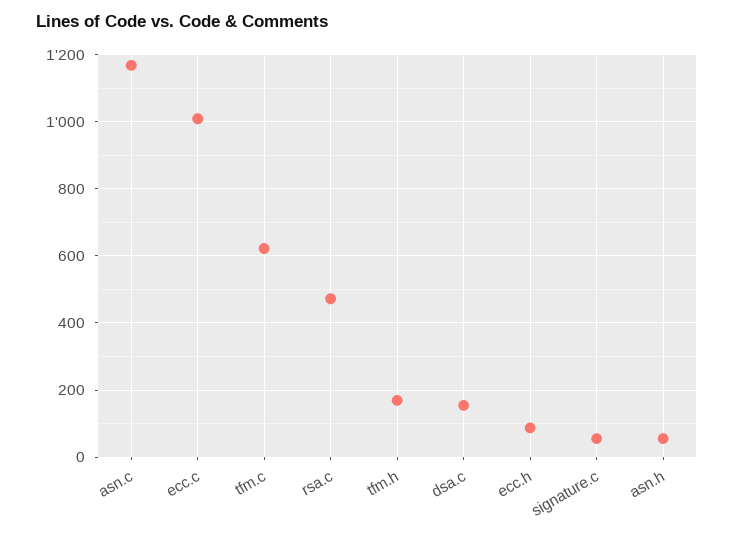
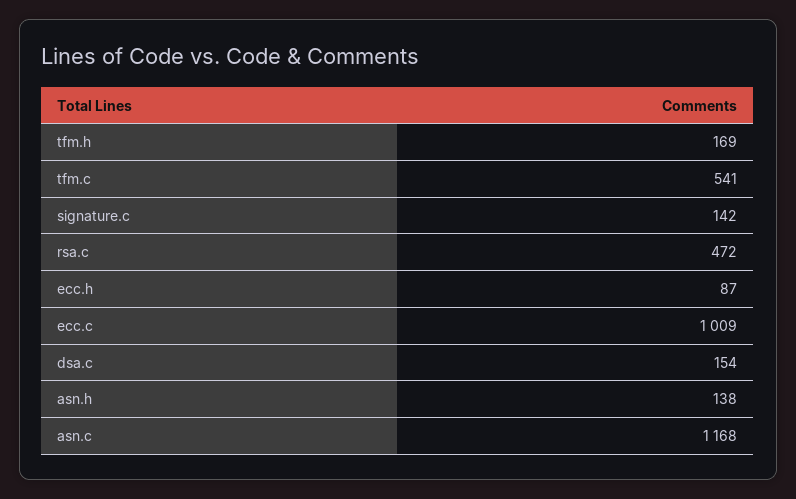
  {
    "asn.c": 1168,
    "ecc.c": 1009,
-   "tfm.c": 620,
+   "tfm.c": 541,
    "rsa.c": 472,
    "tfm.h": 169,
    "dsa.c": 154,
    "ecc.h": 87,
-   "signature.c": 60,
+   "signature.c": 142,
-   "asn.h": 60
+   "asn.h": 138
  }

